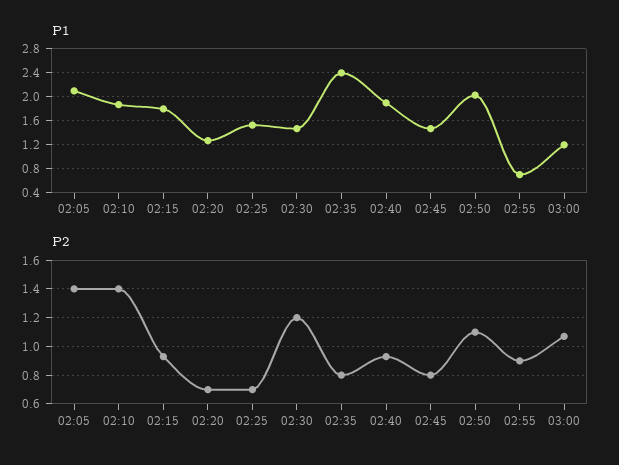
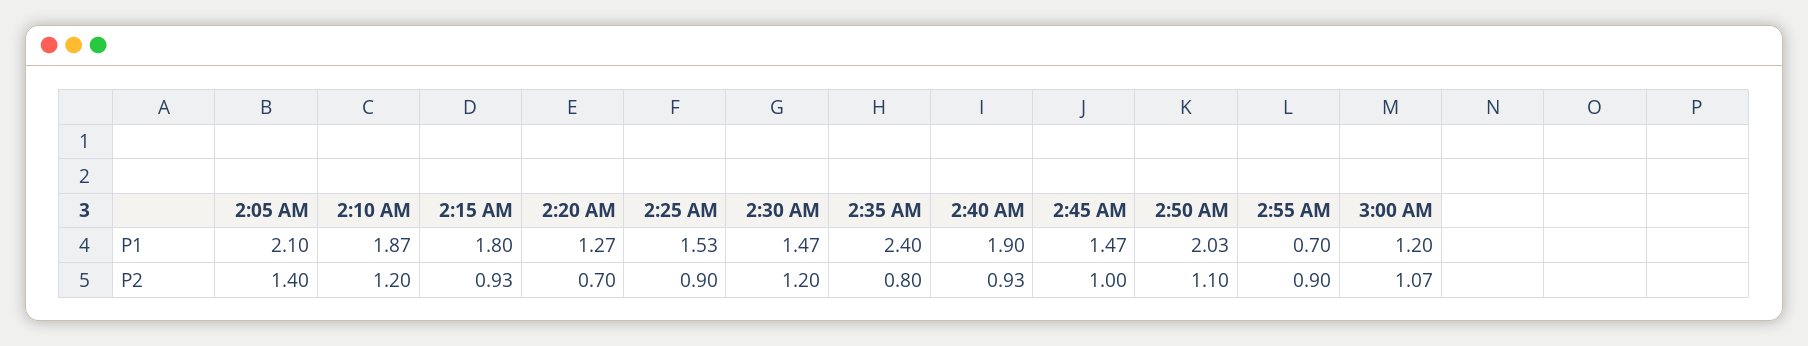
  {
    "P1": {
      "02:05": 2.1,
      "02:10": 1.87,
      "02:15": 1.8,
      "02:20": 1.27,
      "02:25": 1.53,
      "02:30": 1.47,
      "02:35": 2.4,
      "02:40": 1.9,
      "02:45": 1.47,
      "02:50": 2.03,
      "02:55": 0.7,
      "03:00": 1.2
    },
    "P2": {
      "02:05": 1.4,
-     "02:10": 1.4,
+     "02:10": 1.2,
      "02:15": 0.93,
      "02:20": 0.7,
-     "02:25": 0.7,
+     "02:25": 0.9,
      "02:30": 1.2,
      "02:35": 0.8,
      "02:40": 0.93,
-     "02:45": 0.8,
+     "02:45": 1,
      "02:50": 1.1,
      "02:55": 0.9,
      "03:00": 1.07
    }
  }

